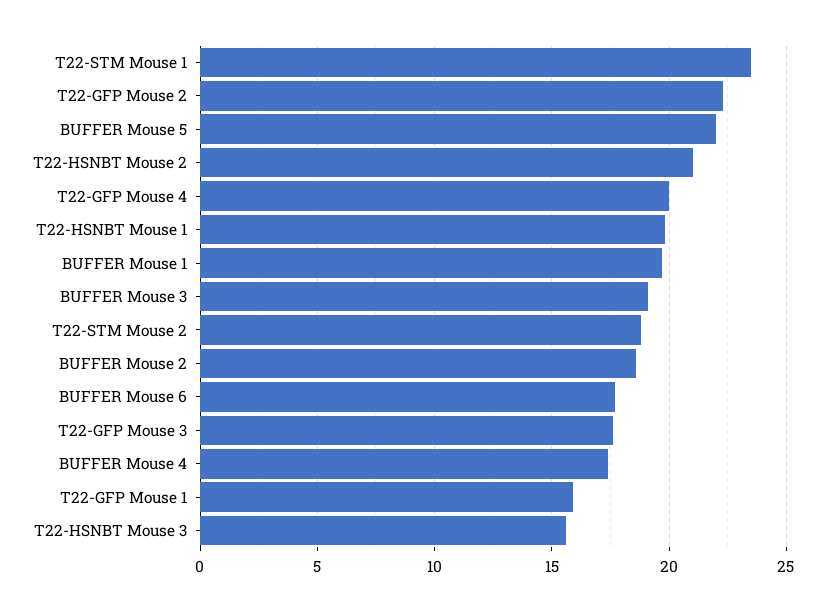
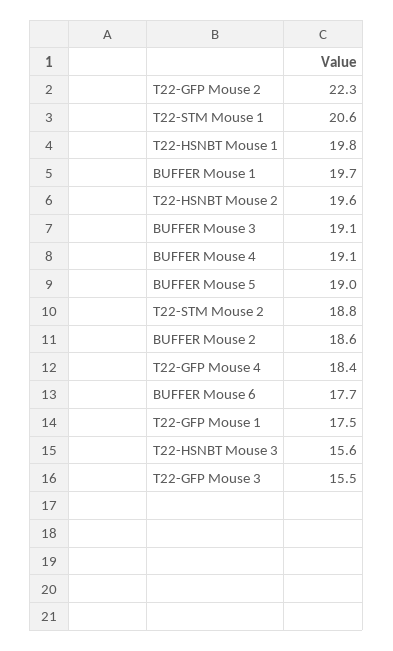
  {
-   "T22-STM Mouse 1": 23.5,
+   "T22-STM Mouse 1": 20.6,
    "T22-GFP Mouse 2": 22.3,
-   "BUFFER Mouse 5": 22,
+   "BUFFER Mouse 5": 19,
-   "T22-HSNBT Mouse 2": 21,
+   "T22-HSNBT Mouse 2": 19.6,
-   "T22-GFP Mouse 4": 20,
+   "T22-GFP Mouse 4": 18.4,
    "T22-HSNBT Mouse 1": 19.8,
    "BUFFER Mouse 1": 19.7,
    "BUFFER Mouse 3": 19.1,
    "T22-STM Mouse 2": 18.8,
    "BUFFER Mouse 2": 18.6,
    "BUFFER Mouse 6": 17.7,
-   "T22-GFP Mouse 3": 17.5,
+   "T22-GFP Mouse 3": 15.5,
-   "BUFFER Mouse 4": 17.5,
+   "BUFFER Mouse 4": 19.1,
-   "T22-GFP Mouse 1": 16,
+   "T22-GFP Mouse 1": 17.5,
    "T22-HSNBT Mouse 3": 15.6
  }

